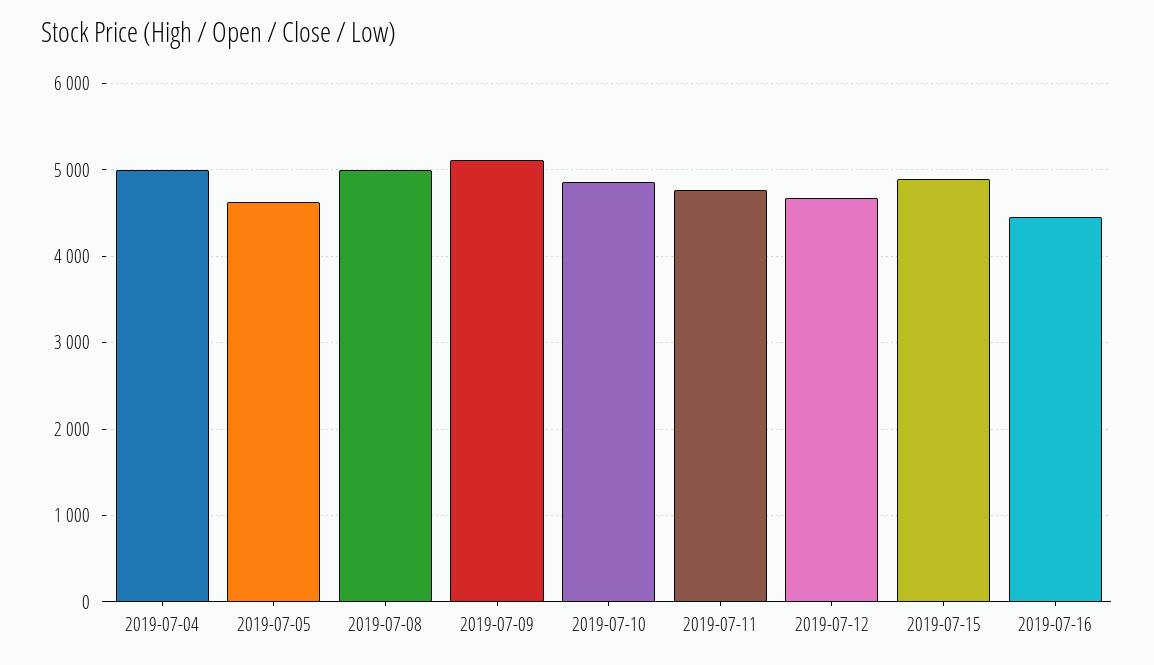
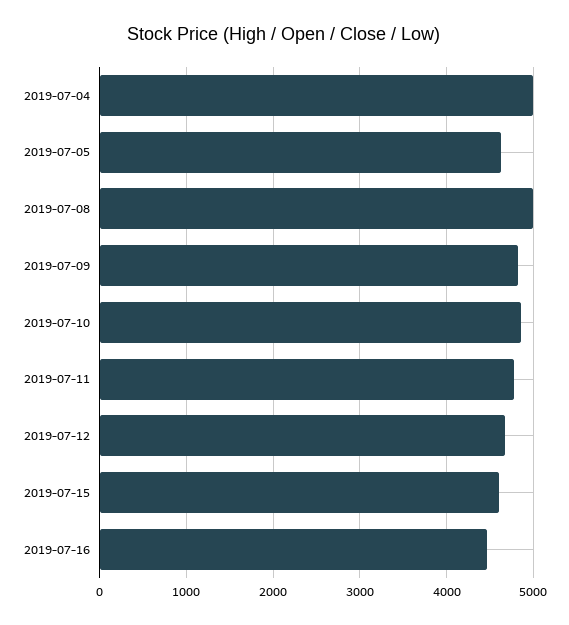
  {
    "2019-07-04": 5000,
    "2019-07-05": 4600,
    "2019-07-08": 5000,
-   "2019-07-09": 5100,
+   "2019-07-09": 4800,
    "2019-07-10": 4900,
    "2019-07-11": 4800,
    "2019-07-12": 4700,
-   "2019-07-15": 4900,
+   "2019-07-15": 4600,
    "2019-07-16": 4500
  }

